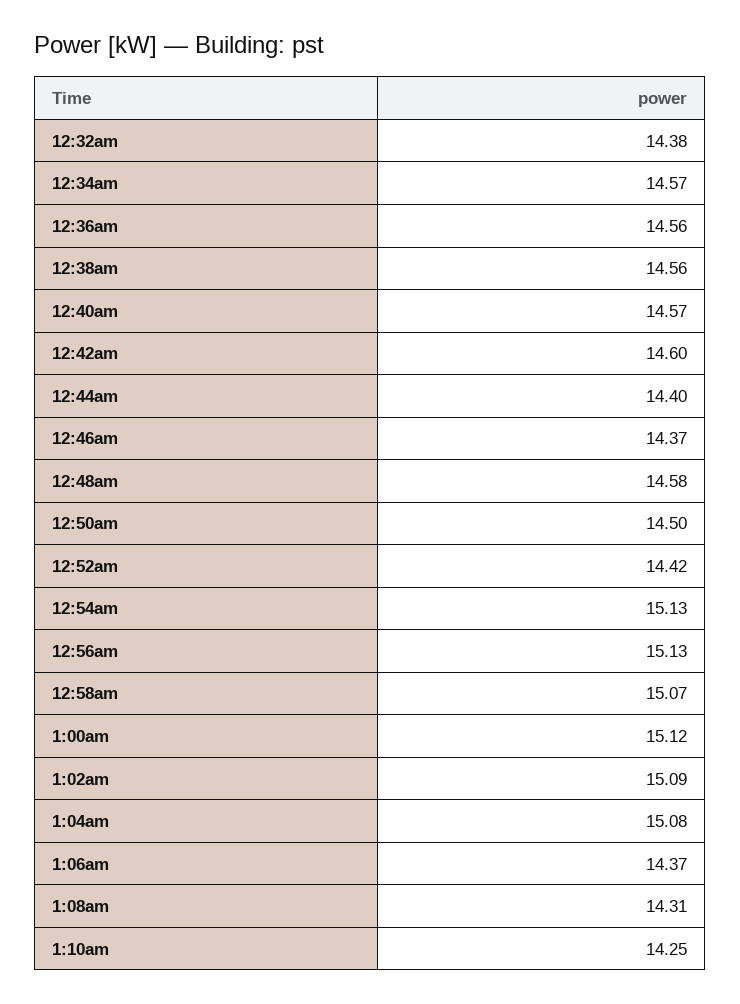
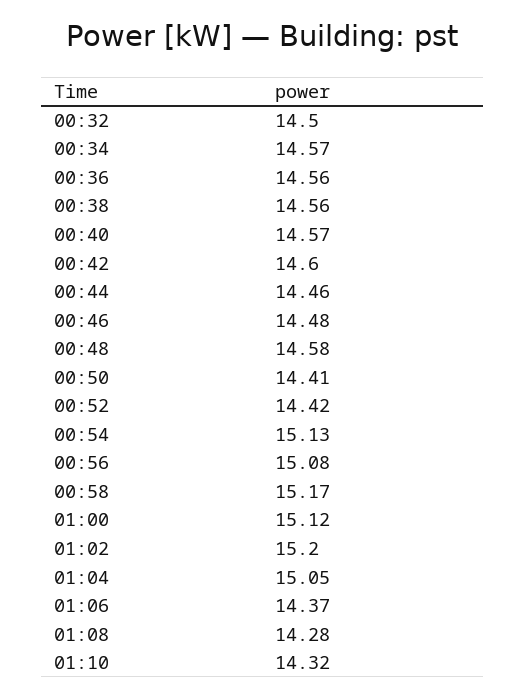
  {
-   "12:32am": 14.38,
+   "12:32am": 14.5,
    "12:34am": 14.57,
    "12:36am": 14.56,
    "12:38am": 14.56,
    "12:40am": 14.57,
    "12:42am": 14.6,
-   "12:44am": 14.4,
+   "12:44am": 14.46,
-   "12:46am": 14.37,
+   "12:46am": 14.48,
    "12:48am": 14.58,
-   "12:50am": 14.5,
+   "12:50am": 14.41,
    "12:52am": 14.42,
    "12:54am": 15.13,
-   "12:56am": 15.13,
+   "12:56am": 15.08,
-   "12:58am": 15.07,
+   "12:58am": 15.17,
    "1:00am": 15.12,
-   "1:02am": 15.09,
+   "1:02am": 15.2,
-   "1:04am": 15.08,
+   "1:04am": 15.05,
    "1:06am": 14.37,
-   "1:08am": 14.31,
+   "1:08am": 14.28,
-   "1:10am": 14.25
+   "1:10am": 14.32
  }

